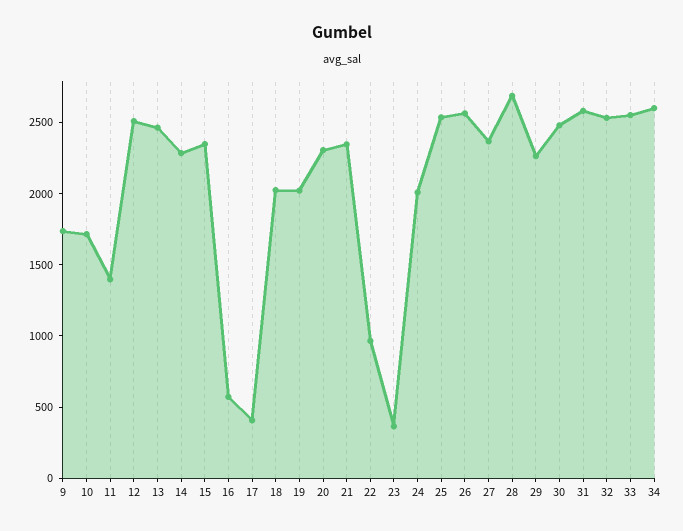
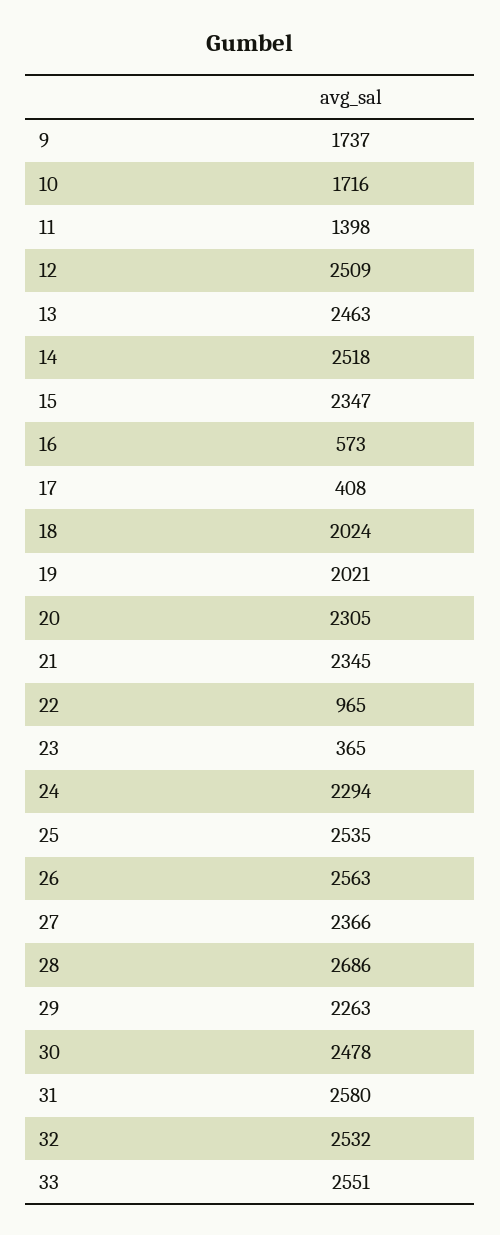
  {
    "9": 1737,
    "10": 1716,
    "11": 1398,
    "12": 2509,
    "13": 2463,
-   "14": 2300,
+   "14": 2518,
    "15": 2347,
    "16": 573,
    "17": 408,
    "18": 2024,
    "19": 2021,
    "20": 2305,
    "21": 2345,
    "22": 965,
    "23": 365,
-   "24": 2000,
+   "24": 2294,
    "25": 2535,
    "26": 2563,
    "27": 2366,
    "28": 2686,
    "29": 2263,
    "30": 2478,
    "31": 2580,
    "32": 2532,
-   "33": 2551,
+   "33": 2551
-   "34": 2600
  }

